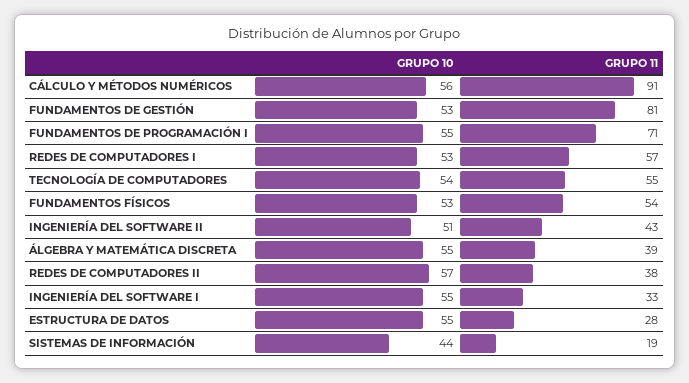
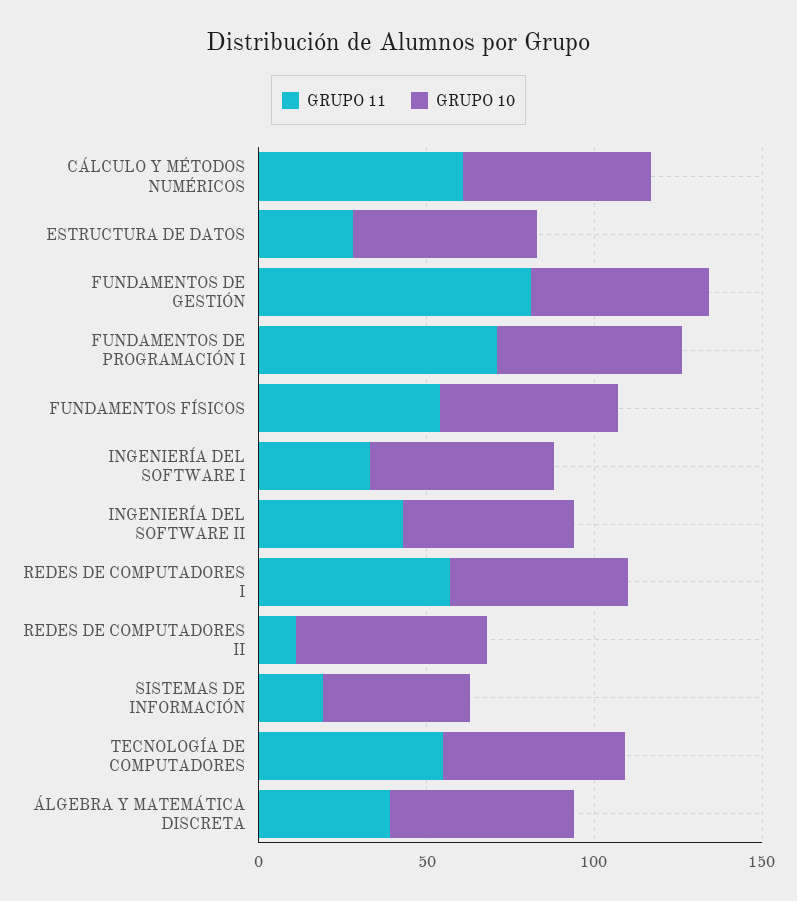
  {
    "GRUPO 10": {
      "CÁLCULO Y MÉTODOS NUMÉRICOS": 56,
      "FUNDAMENTOS DE GESTIÓN": 53,
      "FUNDAMENTOS DE PROGRAMACIÓN I": 55,
      "REDES DE COMPUTADORES I": 53,
      "TECNOLOGÍA DE COMPUTADORES": 54,
      "FUNDAMENTOS FÍSICOS": 53,
      "INGENIERÍA DEL SOFTWARE II": 51,
      "ÁLGEBRA Y MATEMÁTICA DISCRETA": 55,
      "REDES DE COMPUTADORES II": 57,
      "INGENIERÍA DEL SOFTWARE I": 55,
      "ESTRUCTURA DE DATOS": 55,
      "SISTEMAS DE INFORMACIÓN": 44
    },
    "GRUPO 11": {
-     "CÁLCULO Y MÉTODOS NUMÉRICOS": 91,
+     "CÁLCULO Y MÉTODOS NUMÉRICOS": 60,
      "FUNDAMENTOS DE GESTIÓN": 81,
      "FUNDAMENTOS DE PROGRAMACIÓN I": 71,
      "REDES DE COMPUTADORES I": 57,
      "TECNOLOGÍA DE COMPUTADORES": 55,
      "FUNDAMENTOS FÍSICOS": 54,
      "INGENIERÍA DEL SOFTWARE II": 43,
      "ÁLGEBRA Y MATEMÁTICA DISCRETA": 39,
-     "REDES DE COMPUTADORES II": 38,
+     "REDES DE COMPUTADORES II": 10,
      "INGENIERÍA DEL SOFTWARE I": 33,
      "ESTRUCTURA DE DATOS": 28,
      "SISTEMAS DE INFORMACIÓN": 19
    }
  }

